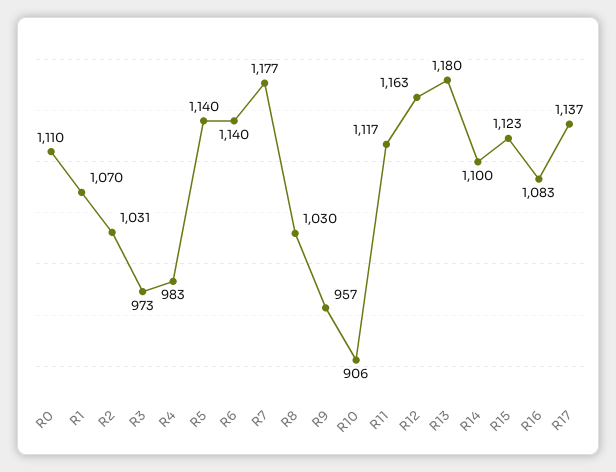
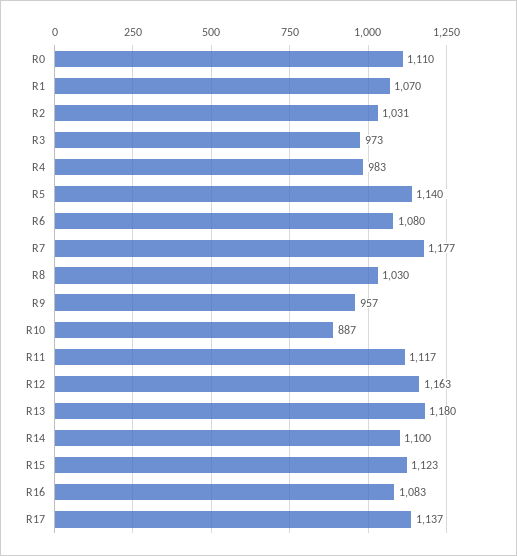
  {
    "R0": 1110,
    "R1": 1070,
    "R2": 1031,
    "R3": 973,
    "R4": 983,
    "R5": 1140,
-   "R6": 1140,
+   "R6": 1080,
    "R7": 1177,
    "R8": 1030,
    "R9": 957,
-   "R10": 906,
+   "R10": 887,
    "R11": 1117,
    "R12": 1163,
    "R13": 1180,
    "R14": 1100,
    "R15": 1123,
    "R16": 1083,
    "R17": 1137
  }

